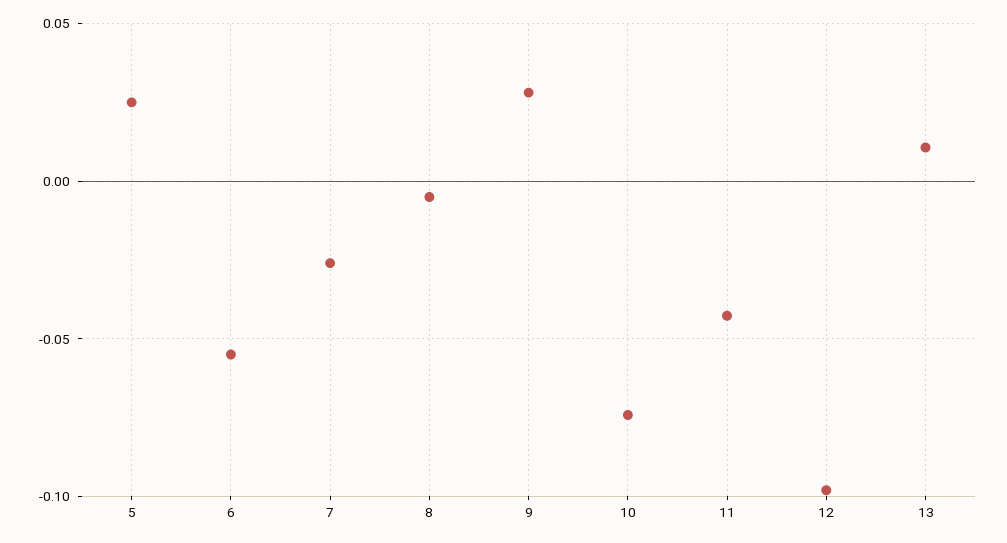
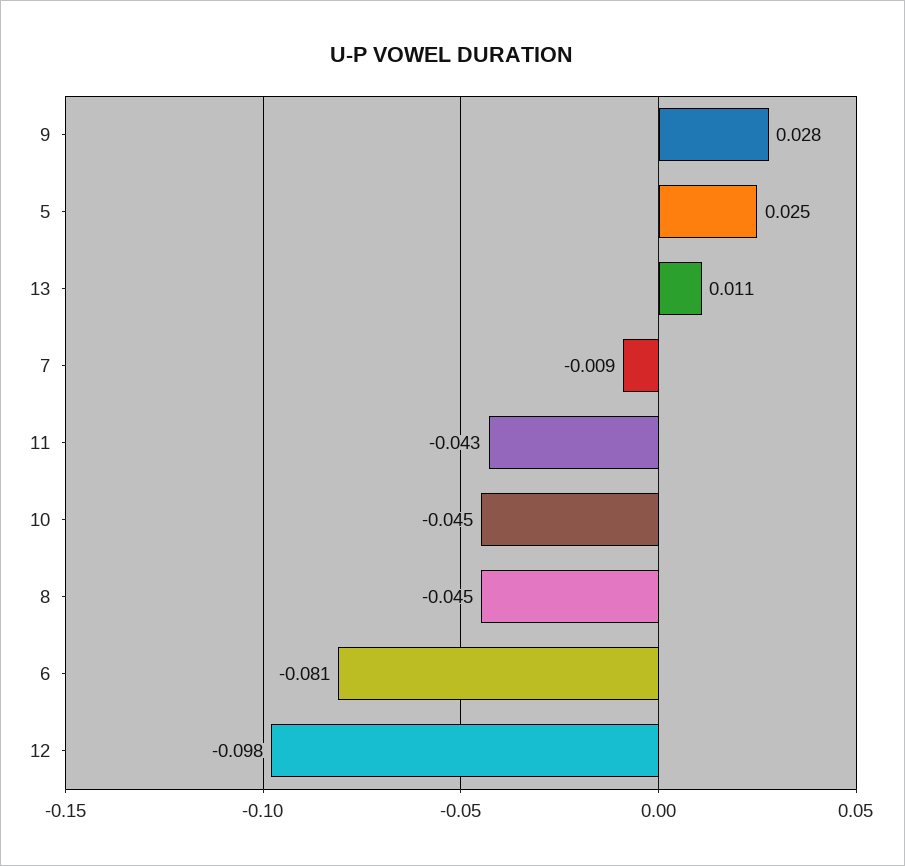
  {
    "5": 0.025,
-   "6": -0.055,
+   "6": -0.081,
-   "7": -0.025,
+   "7": -0.009,
-   "8": -0.005,
+   "8": -0.045,
    "9": 0.028,
-   "10": -0.075,
+   "10": -0.045,
    "11": -0.043,
    "12": -0.098,
    "13": 0.011
  }

